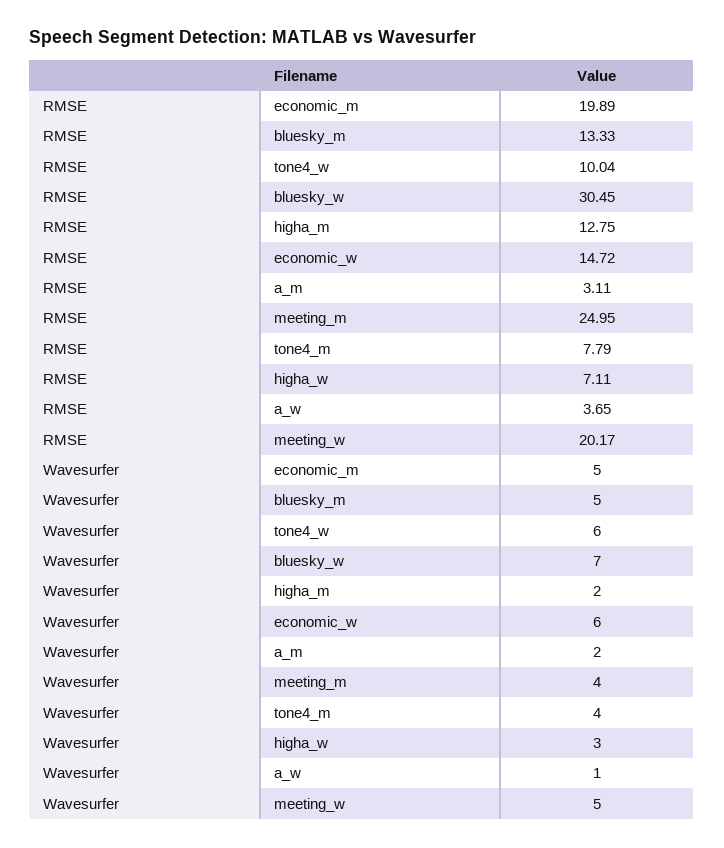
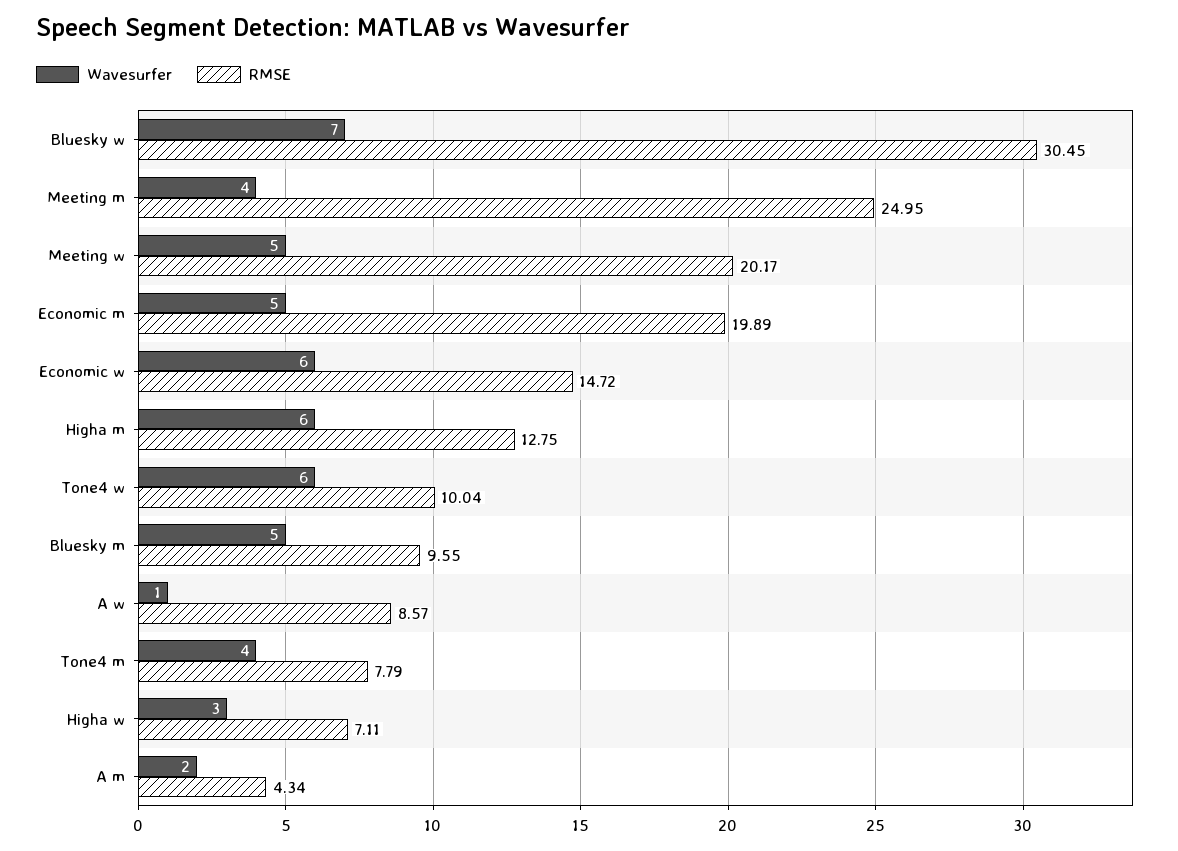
  {
    "RMSE": {
      "economic_m": 19.89,
-     "bluesky_m": 13.33,
+     "bluesky_m": 9.55,
      "tone4_w": 10.04,
      "bluesky_w": 30.45,
      "higha_m": 12.75,
      "economic_w": 14.72,
-     "a_m": 3.11,
+     "a_m": 4.34,
      "meeting_m": 24.95,
      "tone4_m": 7.79,
      "higha_w": 7.11,
-     "a_w": 3.65,
+     "a_w": 8.57,
      "meeting_w": 20.17
    },
    "Wavesurfer": {
      "economic_m": 5,
      "bluesky_m": 5,
      "tone4_w": 6,
      "bluesky_w": 7,
-     "higha_m": 2,
+     "higha_m": 6,
      "economic_w": 6,
      "a_m": 2,
      "meeting_m": 4,
      "tone4_m": 4,
      "higha_w": 3,
      "a_w": 1,
      "meeting_w": 5
    }
  }

